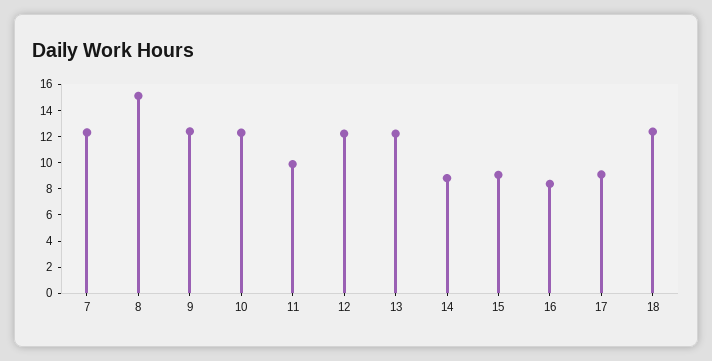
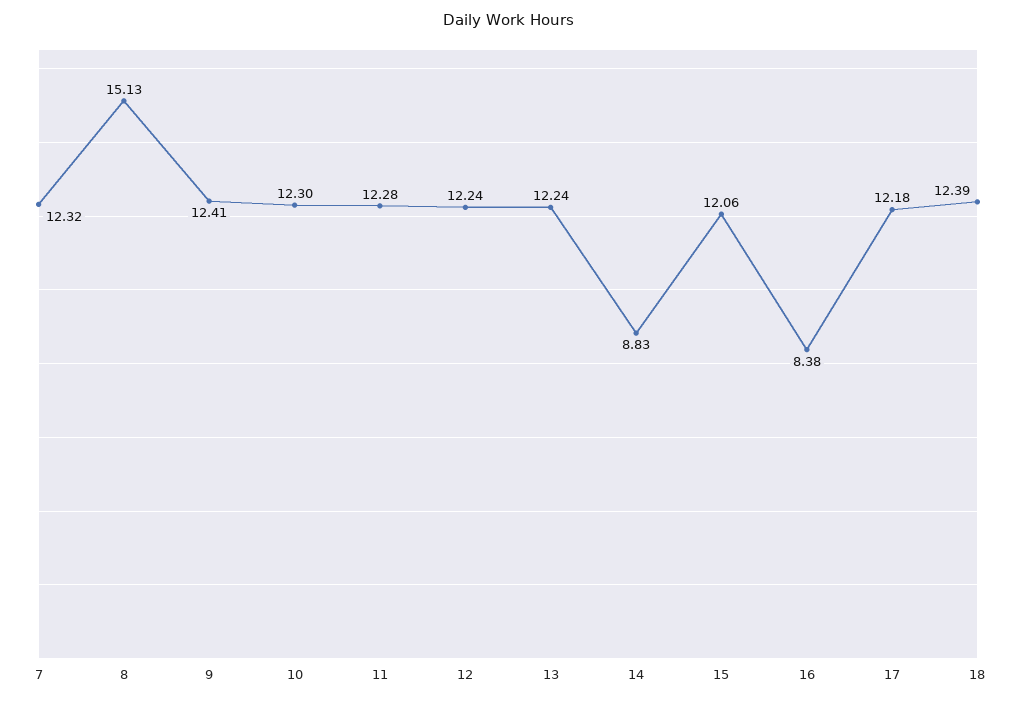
  {
    "7": 12.32,
    "8": 15.13,
    "9": 12.41,
    "10": 12.3,
-   "11": 10,
+   "11": 12.28,
    "12": 12.24,
    "13": 12.24,
    "14": 8.83,
-   "15": 9,
+   "15": 12.06,
    "16": 8.38,
-   "17": 9,
+   "17": 12.18,
    "18": 12.39
  }

